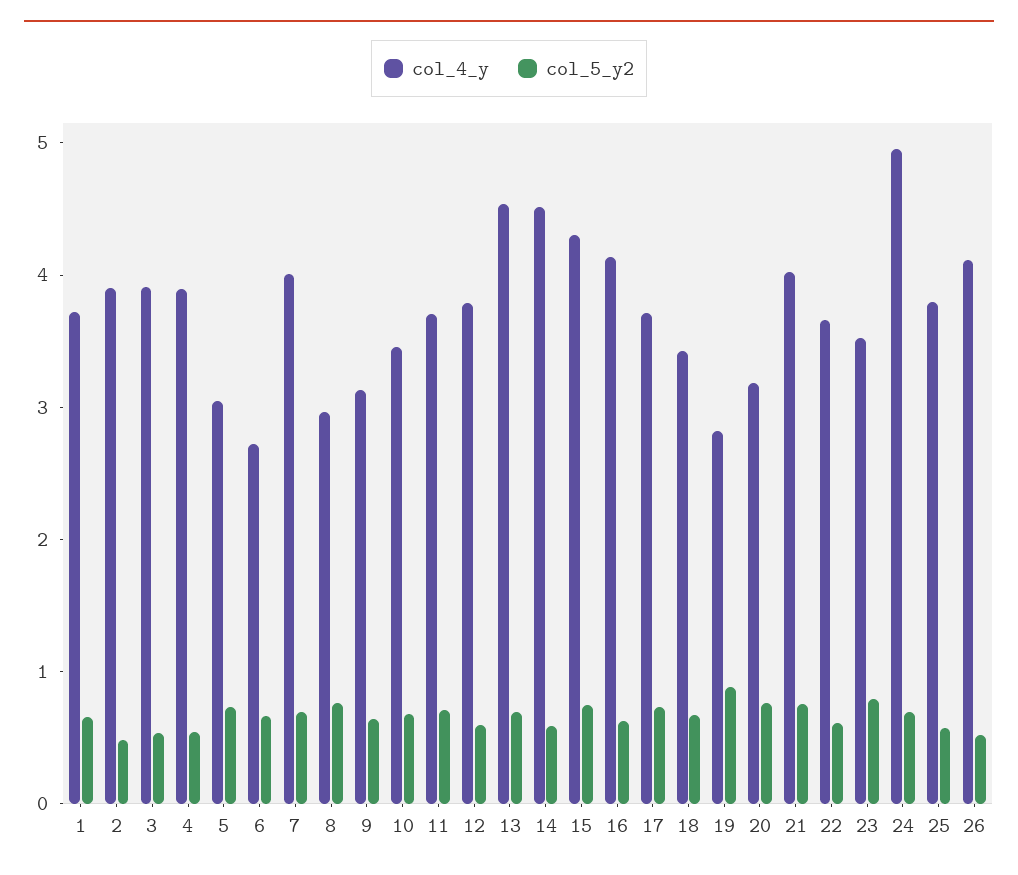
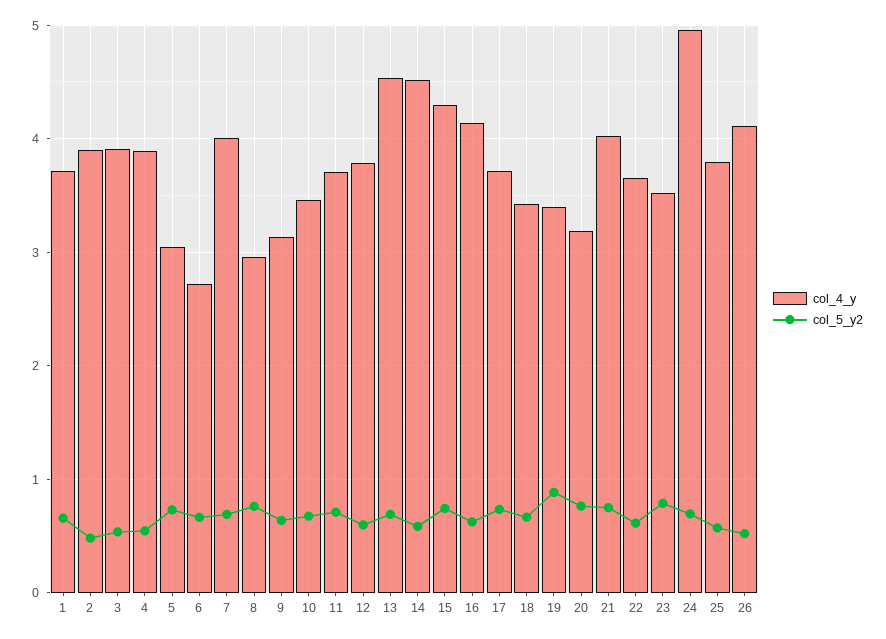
  {
    "col_4_y": {
      "1": 3.7,
      "2": 3.9,
      "3": 3.9,
      "4": 3.9,
      "5": 3,
      "6": 2.7,
      "7": 4,
      "8": 3,
      "9": 3.1,
      "10": 3.5,
      "11": 3.7,
      "12": 3.8,
      "13": 4.5,
      "14": 4.5,
      "15": 4.3,
      "16": 4.1,
      "17": 3.7,
      "18": 3.4,
-     "19": 2.8,
+     "19": 3.4,
      "20": 3.2,
      "21": 4,
      "22": 3.7,
      "23": 3.5,
      "24": 5,
      "25": 3.8,
      "26": 4.1
    },
    "col_5_y2": {
      "1": 0.7,
      "2": 0.5,
      "3": 0.5,
      "4": 0.5,
      "5": 0.7,
      "6": 0.7,
      "7": 0.7,
      "8": 0.8,
      "9": 0.6,
      "10": 0.7,
      "11": 0.7,
      "12": 0.6,
      "13": 0.7,
      "14": 0.6,
      "15": 0.7,
      "16": 0.6,
      "17": 0.7,
      "18": 0.7,
      "19": 0.9,
      "20": 0.8,
      "21": 0.8,
      "22": 0.6,
      "23": 0.8,
      "24": 0.7,
      "25": 0.6,
      "26": 0.5
    }
  }

